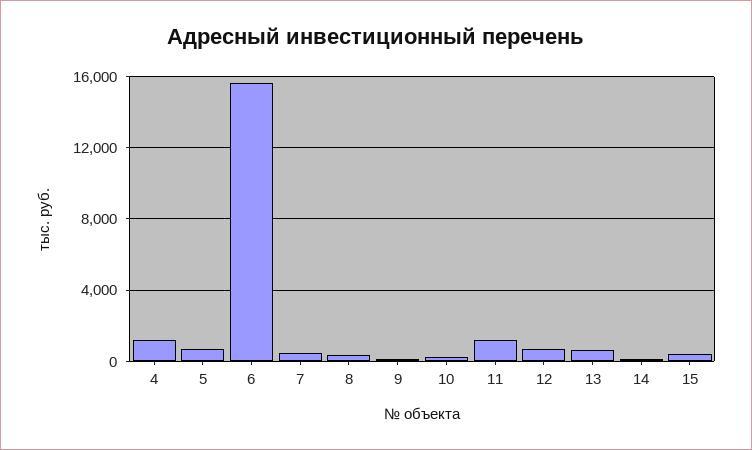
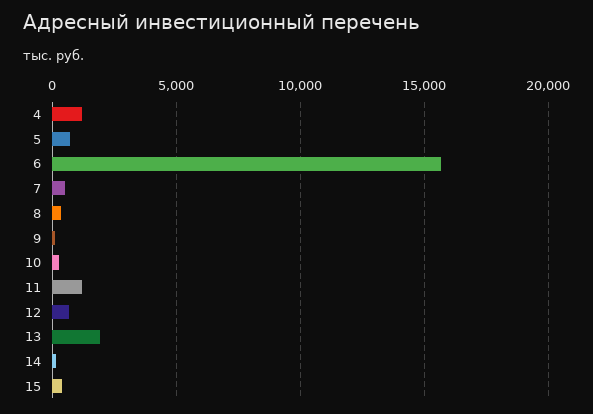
  {
    "4": 1000,
    "5": 500,
    "6": 15500,
    "7": 500,
    "8": 500,
    "9": 0,
    "10": 500,
    "11": 1000,
    "12": 500,
-   "13": 500,
+   "13": 2000,
    "14": 0,
    "15": 500
  }

